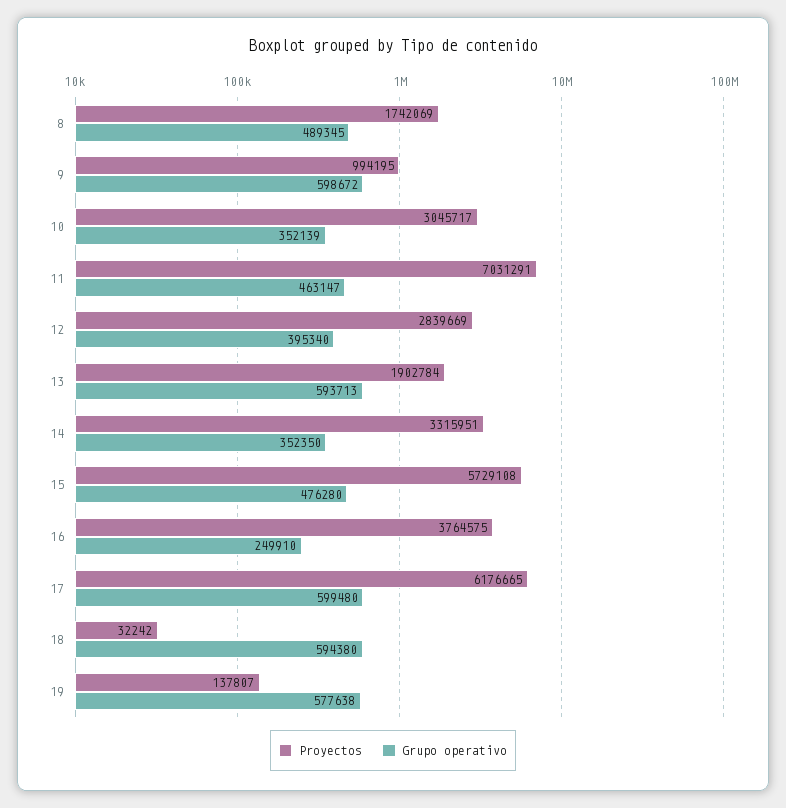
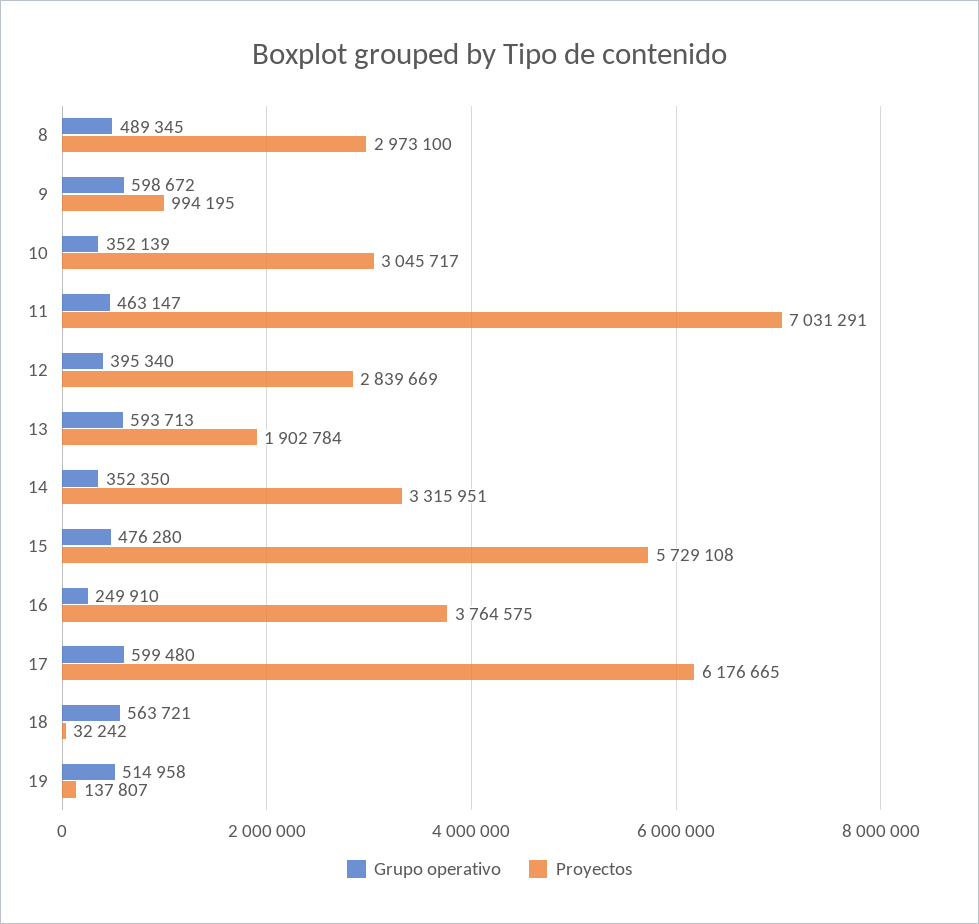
  {
    "Proyectos": {
-     "8": 1742069,
+     "8": 2973100,
      "9": 994195,
      "10": 3045717,
      "11": 7031291,
      "12": 2839669,
      "13": 1902784,
      "14": 3315951,
      "15": 5729108,
      "16": 3764575,
      "17": 6176665,
      "18": 32242,
      "19": 137807
    },
    "Grupo operativo": {
      "8": 489345,
      "9": 598672,
      "10": 352139,
      "11": 463147,
      "12": 395340,
      "13": 593713,
      "14": 352350,
      "15": 476280,
      "16": 249910,
      "17": 599480,
-     "18": 594380,
+     "18": 563721,
-     "19": 577638
+     "19": 514958
    }
  }

